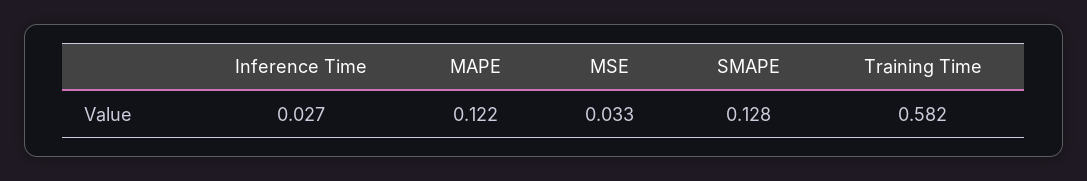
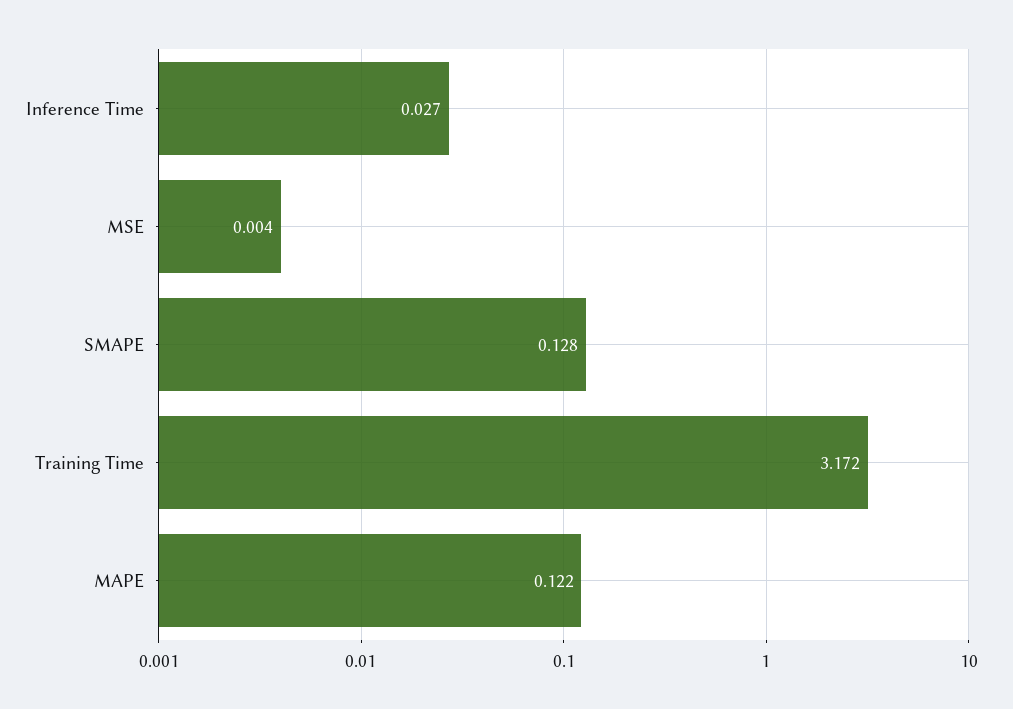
  {
    "Inference Time": 0.027,
    "MAPE": 0.122,
-   "MSE": 0.033,
+   "MSE": 0.004,
    "SMAPE": 0.128,
-   "Training Time": 0.582
+   "Training Time": 3.172
  }

